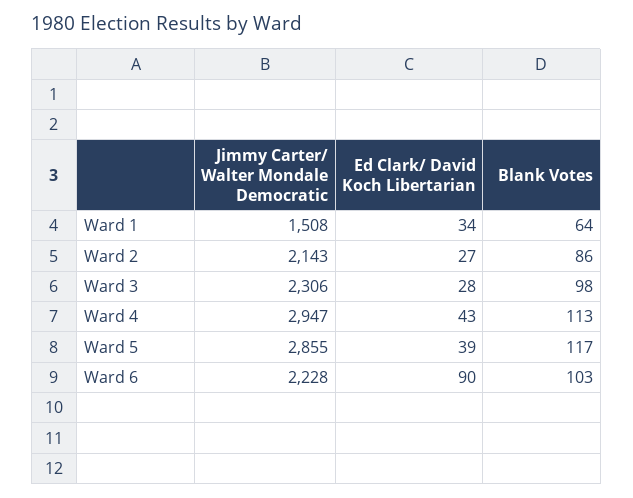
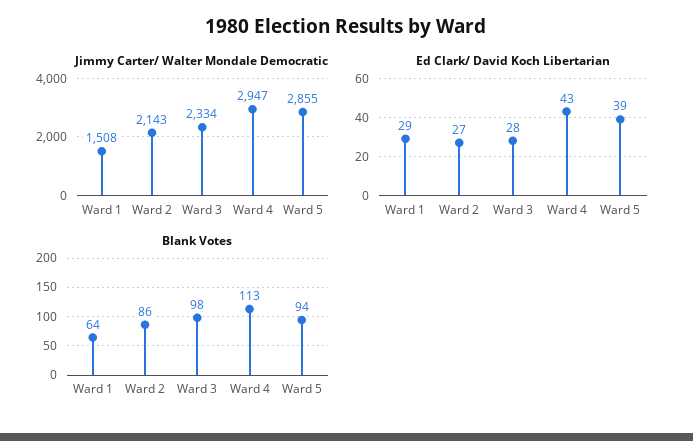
  {
    "Jimmy Carter/ Walter Mondale Democratic": {
      "Ward 1": 1508,
      "Ward 2": 2143,
-     "Ward 3": 2306,
+     "Ward 3": 2334,
      "Ward 4": 2947,
-     "Ward 5": 2855,
+     "Ward 5": 2855
-     "Ward 6": 2228
    },
    "Ed Clark/ David Koch Libertarian": {
-     "Ward 1": 34,
+     "Ward 1": 29,
      "Ward 2": 27,
      "Ward 3": 28,
      "Ward 4": 43,
-     "Ward 5": 39,
+     "Ward 5": 39
-     "Ward 6": 90
    },
    "Blank Votes": {
      "Ward 1": 64,
      "Ward 2": 86,
      "Ward 3": 98,
      "Ward 4": 113,
-     "Ward 5": 117,
+     "Ward 5": 94
-     "Ward 6": 103
    }
  }

